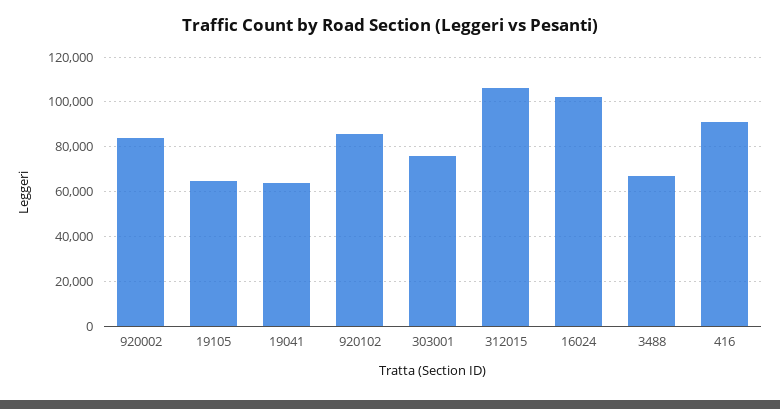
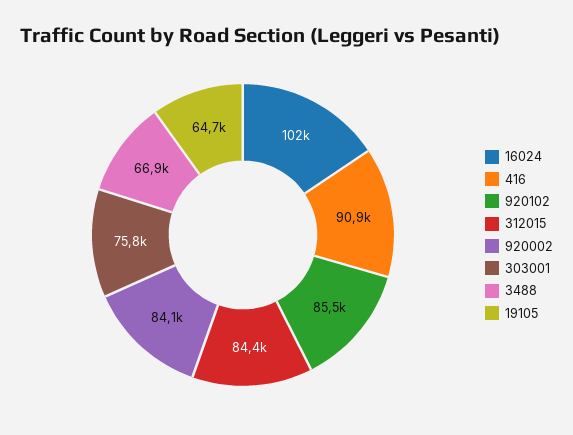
  {
    "920002": 84100,
    "19105": 64700,
-   "19041": 65000,
    "920102": 85500,
    "303001": 75800,
-   "312015": 105000,
+   "312015": 84400,
    "16024": 102000,
    "3488": 66900,
    "416": 90900
  }

